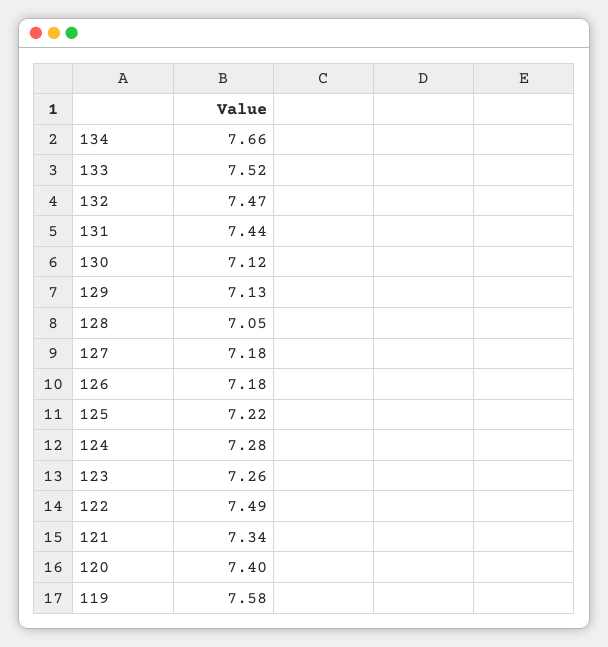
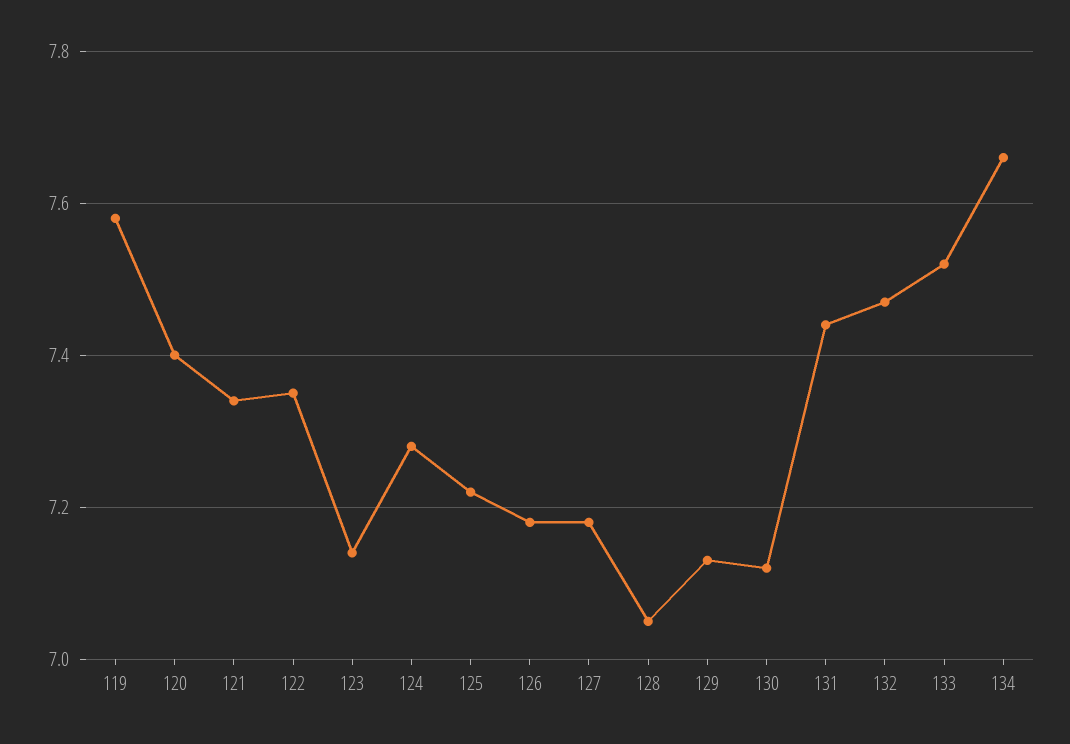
  {
    "134": 7.66,
    "133": 7.52,
    "132": 7.47,
    "131": 7.44,
    "130": 7.12,
    "129": 7.13,
    "128": 7.05,
    "127": 7.18,
    "126": 7.18,
    "125": 7.22,
    "124": 7.28,
-   "123": 7.26,
+   "123": 7.15,
-   "122": 7.49,
+   "122": 7.35,
    "121": 7.34,
    "120": 7.4,
    "119": 7.58
  }

